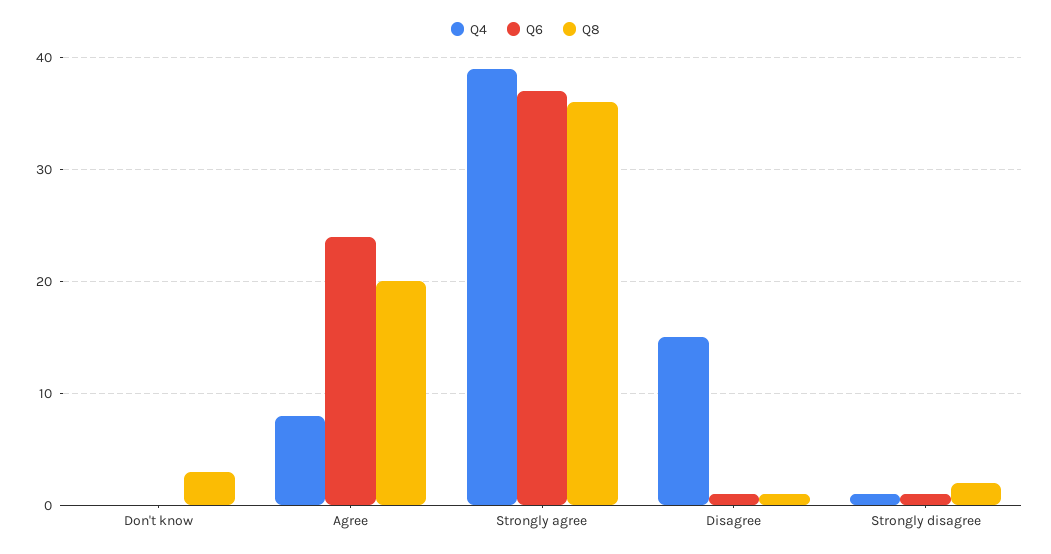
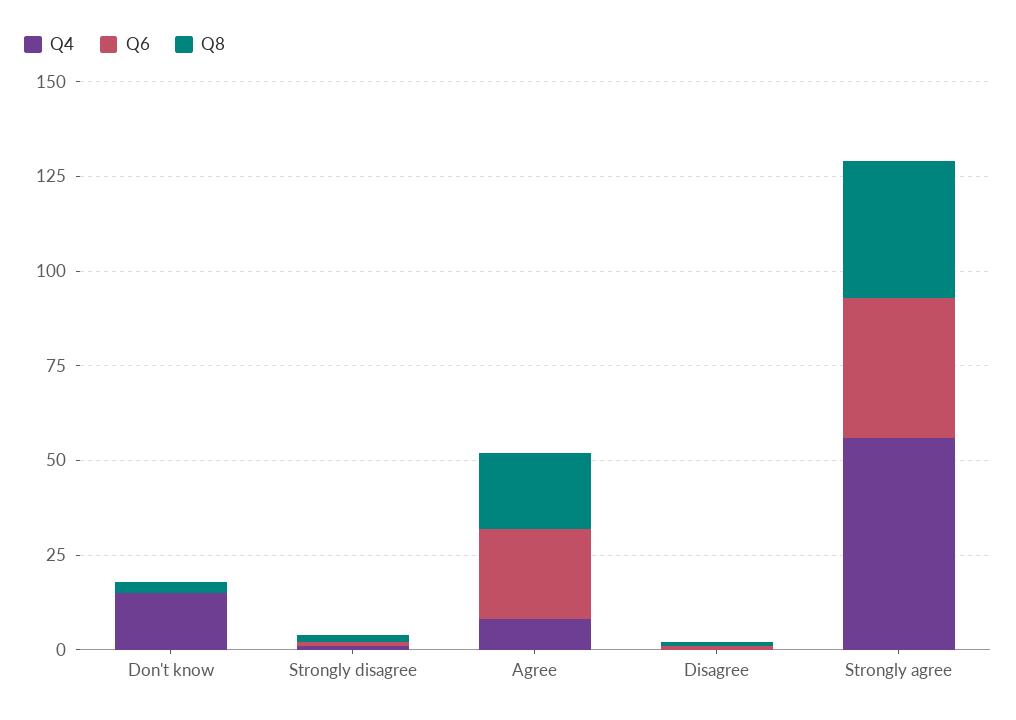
  {
    "Q4": {
-     "Don't know": 0,
+     "Don't know": 15,
      "Agree": 8,
-     "Strongly agree": 39,
+     "Strongly agree": 55,
-     "Disagree": 15,
+     "Disagree": 0,
      "Strongly disagree": 1
    },
    "Q6": {
      "Don't know": 0,
      "Agree": 24,
      "Strongly agree": 37,
      "Disagree": 1,
      "Strongly disagree": 1
    },
    "Q8": {
      "Don't know": 3,
      "Agree": 20,
      "Strongly agree": 36,
      "Disagree": 1,
      "Strongly disagree": 2
    }
  }

